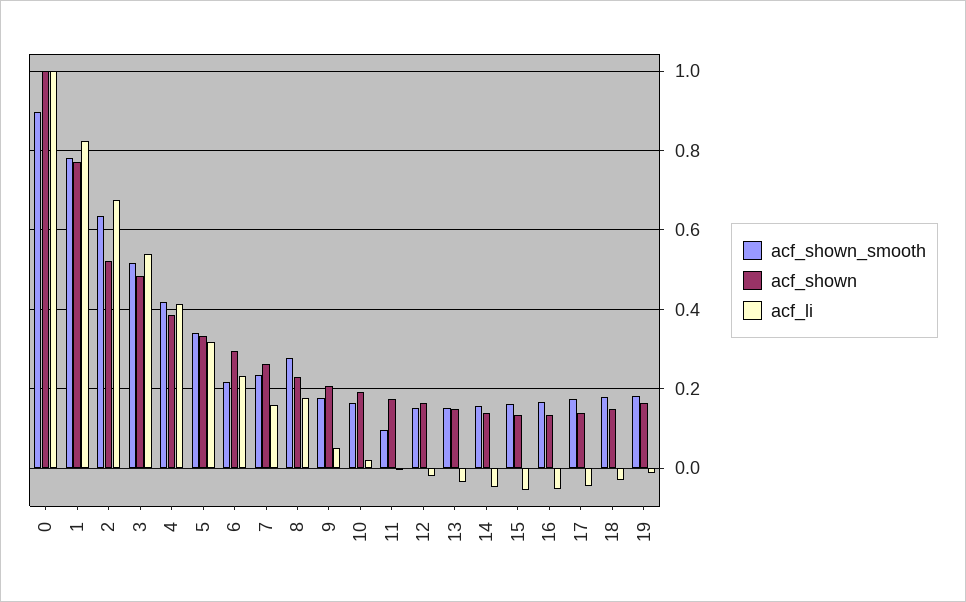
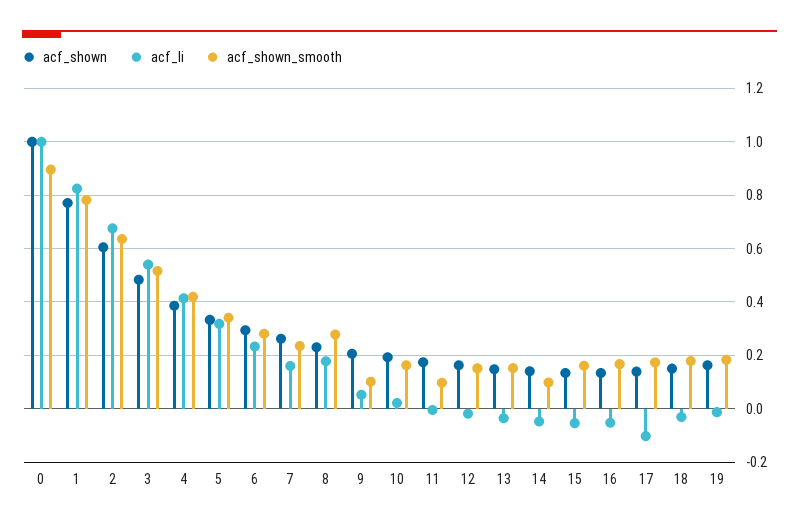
  {
    "acf_shown_smooth": {
      "0": 0.9,
      "1": 0.78,
      "2": 0.64,
      "3": 0.52,
      "4": 0.42,
      "5": 0.34,
-     "6": 0.22,
+     "6": 0.275,
      "7": 0.24,
      "8": 0.28,
-     "9": 0.18,
+     "9": 0.1,
      "10": 0.16,
      "11": 0.1,
      "12": 0.16,
      "13": 0.16,
-     "14": 0.16,
+     "14": 0.1,
      "15": 0.16,
      "16": 0.16,
      "17": 0.18,
      "18": 0.18,
      "19": 0.18
    },
    "acf_shown": {
      "0": 1,
      "1": 0.78,
-     "2": 0.52,
+     "2": 0.6,
      "3": 0.48,
      "4": 0.38,
      "5": 0.34,
      "6": 0.3,
      "7": 0.26,
      "8": 0.24,
      "9": 0.2,
      "10": 0.2,
      "11": 0.18,
      "12": 0.16,
      "13": 0.14,
      "14": 0.14,
      "15": 0.14,
      "16": 0.14,
      "17": 0.14,
      "18": 0.16,
      "19": 0.16
    },
    "acf_li": {
      "0": 1,
      "1": 0.82,
      "2": 0.68,
      "3": 0.54,
      "4": 0.42,
      "5": 0.32,
      "6": 0.24,
      "7": 0.16,
      "8": 0.18,
      "9": 0.06,
      "10": 0.02,
      "11": 0,
      "12": -0.02,
      "13": -0.04,
      "14": -0.04,
      "15": -0.06,
      "16": -0.06,
-     "17": -0.04,
+     "17": -0.1,
      "18": -0.04,
      "19": -0.02
    }
  }

